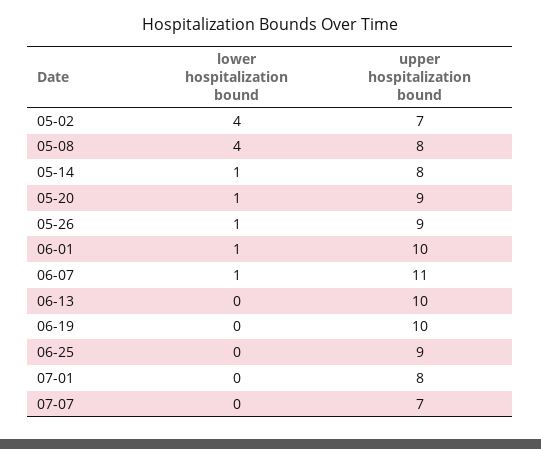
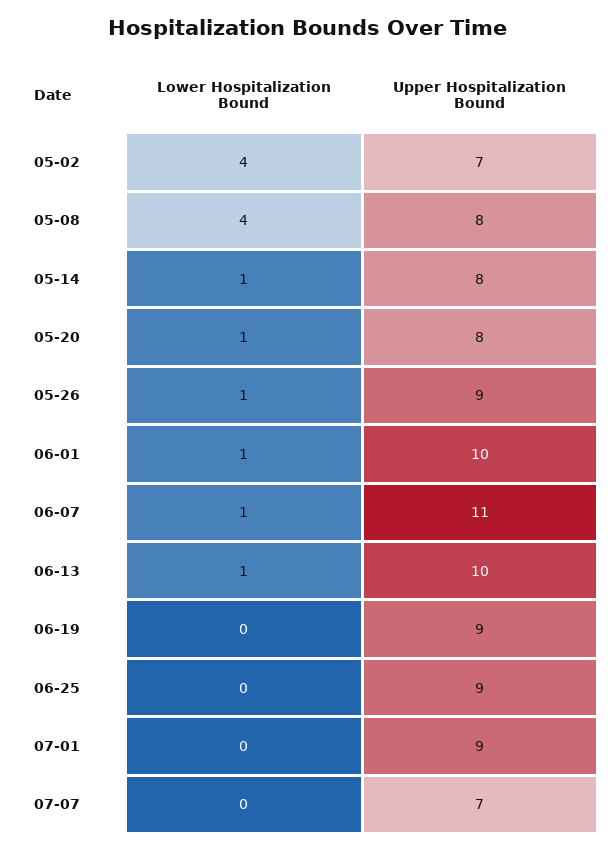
  {
    "lower hospitalization bound": {
      "05-02": 4,
      "05-08": 4,
      "05-14": 1,
      "05-20": 1,
      "05-26": 1,
      "06-01": 1,
      "06-07": 1,
-     "06-13": 0,
+     "06-13": 1,
      "06-19": 0,
      "06-25": 0,
      "07-01": 0,
      "07-07": 0
    },
    "upper hospitalization bound": {
      "05-02": 7,
      "05-08": 8,
      "05-14": 8,
-     "05-20": 9,
+     "05-20": 8,
      "05-26": 9,
      "06-01": 10,
      "06-07": 11,
      "06-13": 10,
-     "06-19": 10,
+     "06-19": 9,
      "06-25": 9,
-     "07-01": 8,
+     "07-01": 9,
      "07-07": 7
    }
  }

